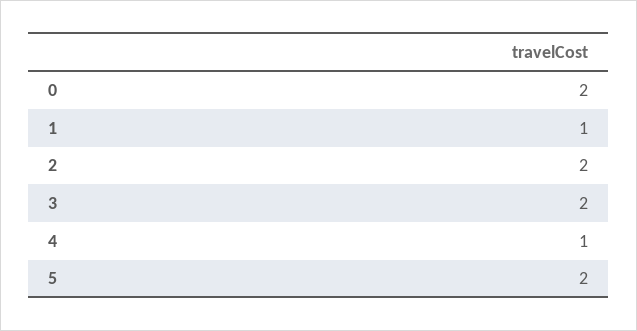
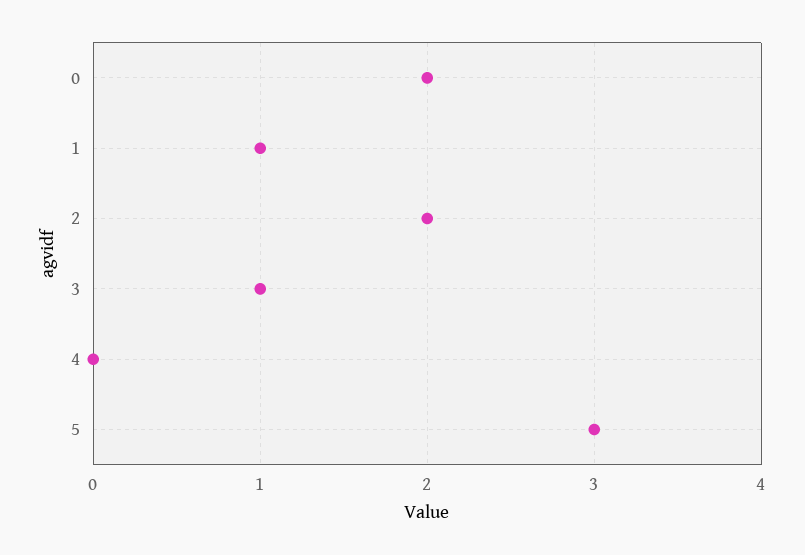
  {
    "0": 2,
    "1": 1,
    "2": 2,
-   "3": 2,
+   "3": 1,
-   "4": 1,
+   "4": 0,
-   "5": 2
+   "5": 3
  }

